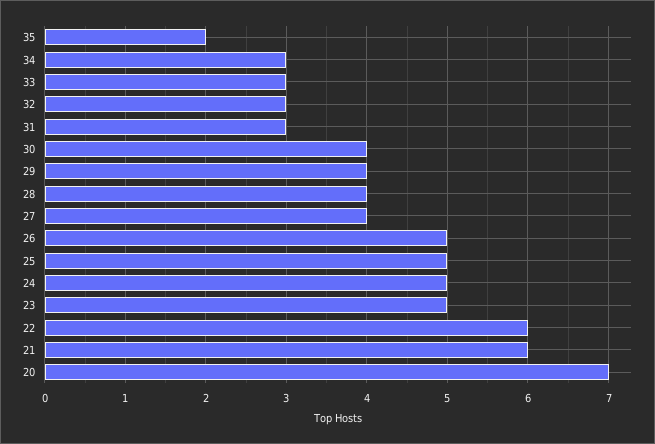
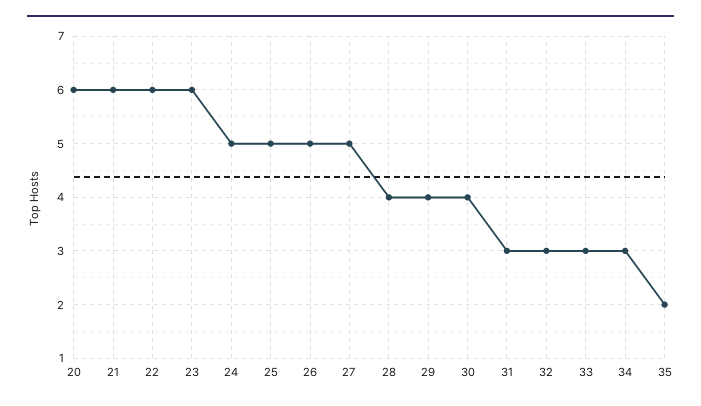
  {
    "35": 2,
    "34": 3,
    "33": 3,
    "32": 3,
    "31": 3,
    "30": 4,
    "29": 4,
    "28": 4,
-   "27": 4,
+   "27": 5,
    "26": 5,
    "25": 5,
    "24": 5,
-   "23": 5,
+   "23": 6,
    "22": 6,
    "21": 6,
-   "20": 7
+   "20": 6
  }

